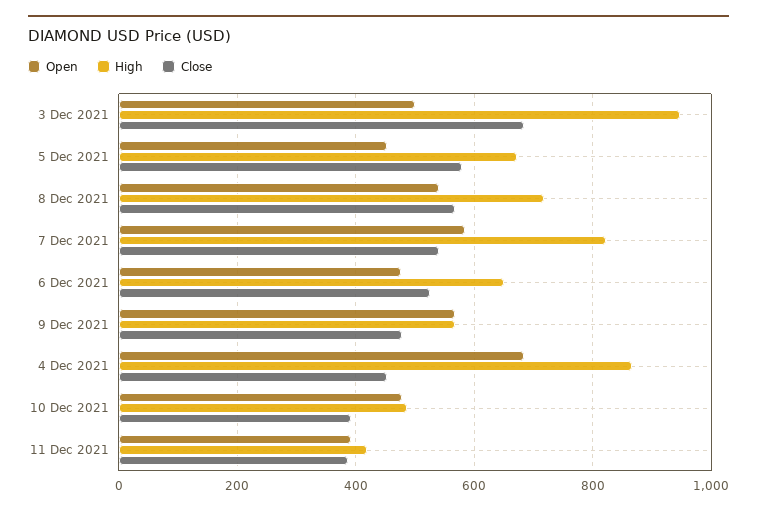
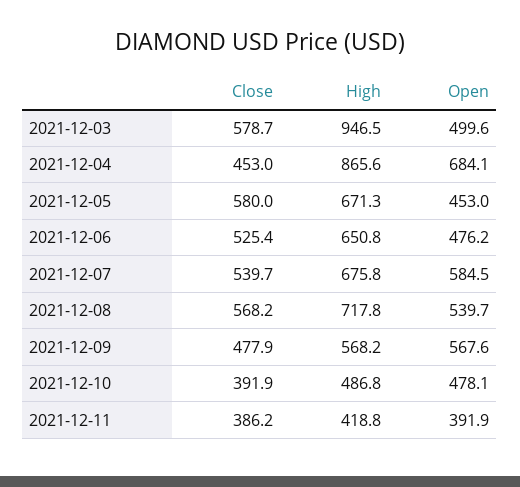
  {
    "Open": {
      "3 Dec 2021": 499.6,
      "5 Dec 2021": 453,
      "8 Dec 2021": 539.7,
      "7 Dec 2021": 584.5,
      "6 Dec 2021": 476.2,
      "9 Dec 2021": 567.6,
      "4 Dec 2021": 684.1,
      "10 Dec 2021": 478.1,
      "11 Dec 2021": 391.9
    },
    "High": {
      "3 Dec 2021": 946.5,
      "5 Dec 2021": 671.3,
      "8 Dec 2021": 717.8,
-     "7 Dec 2021": 820,
+     "7 Dec 2021": 675.8,
      "6 Dec 2021": 650.8,
      "9 Dec 2021": 568.2,
      "4 Dec 2021": 865.6,
      "10 Dec 2021": 486.8,
      "11 Dec 2021": 418.8
    },
    "Close": {
-     "3 Dec 2021": 680,
+     "3 Dec 2021": 578.7,
      "5 Dec 2021": 580,
      "8 Dec 2021": 568.2,
      "7 Dec 2021": 539.7,
      "6 Dec 2021": 525.4,
      "9 Dec 2021": 477.9,
      "4 Dec 2021": 453,
      "10 Dec 2021": 391.9,
      "11 Dec 2021": 386.2
    }
  }

